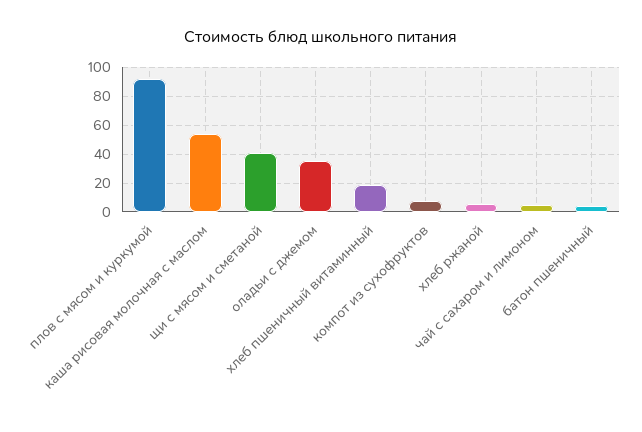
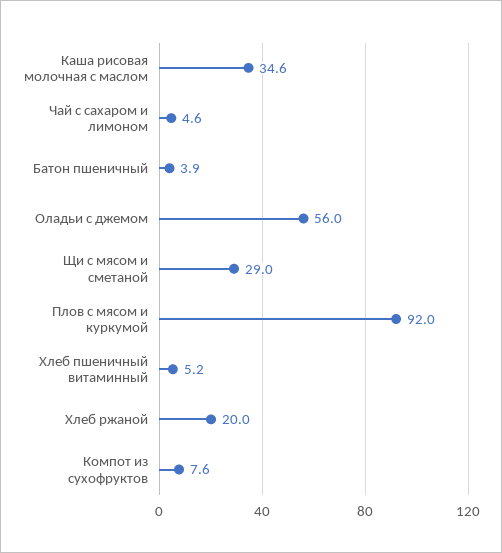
  {
    "плов с мясом и куркумой": 92,
-   "каша рисовая молочная с маслом": 55,
+   "каша рисовая молочная с маслом": 34.6,
-   "щи с мясом и сметаной": 40,
+   "щи с мясом и сметаной": 29,
-   "оладьи с джемом": 35,
+   "оладьи с джемом": 56,
-   "хлеб пшеничный витаминный": 20,
+   "хлеб пшеничный витаминный": 5.2,
    "компот из сухофруктов": 7.6,
-   "хлеб ржаной": 5,
+   "хлеб ржаной": 20,
    "чай с сахаром и лимоном": 4.6,
    "батон пшеничный": 3.9
  }

